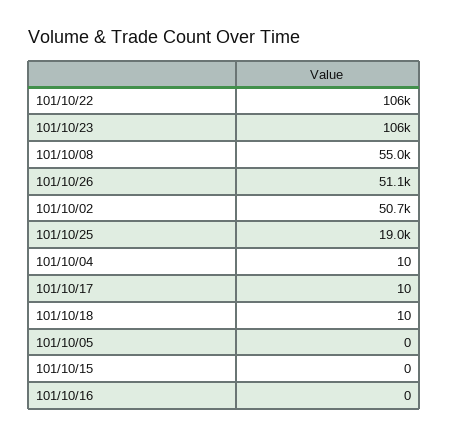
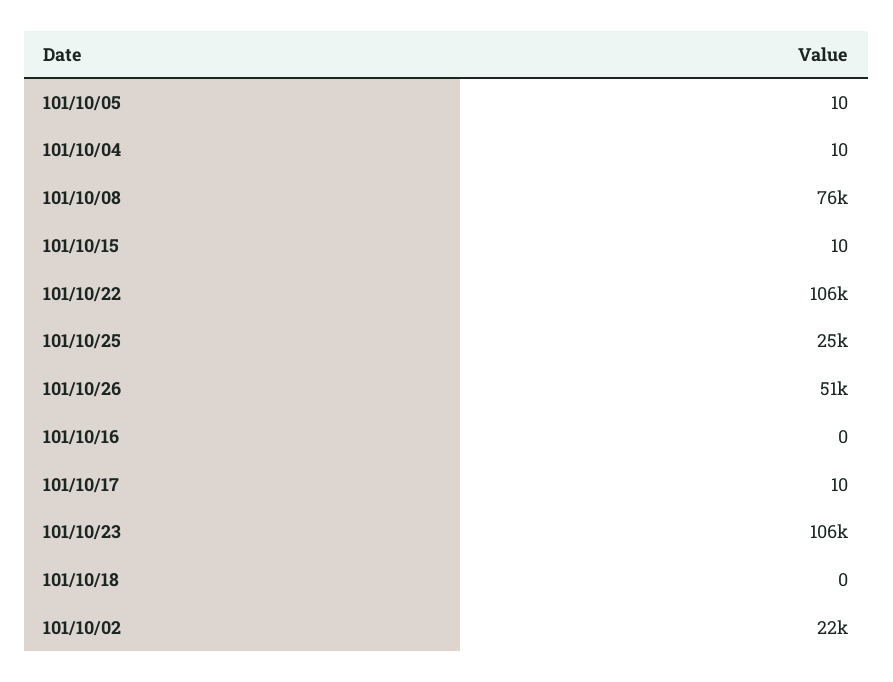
  {
    "101/10/22": 106000,
    "101/10/23": 106000,
-   "101/10/08": 55000,
+   "101/10/08": 76000,
    "101/10/26": 51100,
-   "101/10/02": 50700,
+   "101/10/02": 22000,
-   "101/10/25": 19000,
+   "101/10/25": 25000,
    "101/10/04": 10,
    "101/10/17": 10,
-   "101/10/18": 10,
+   "101/10/18": 0,
-   "101/10/05": 0,
+   "101/10/05": 10,
-   "101/10/15": 0,
+   "101/10/15": 10,
    "101/10/16": 0
  }

